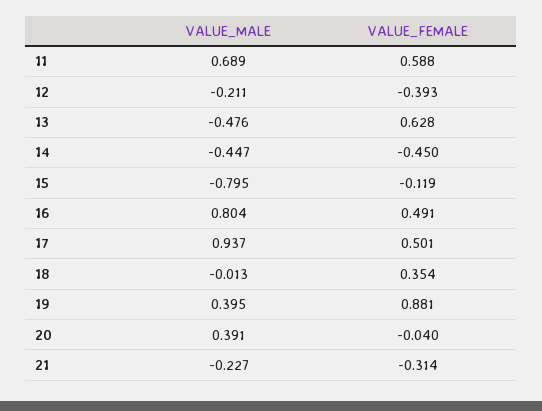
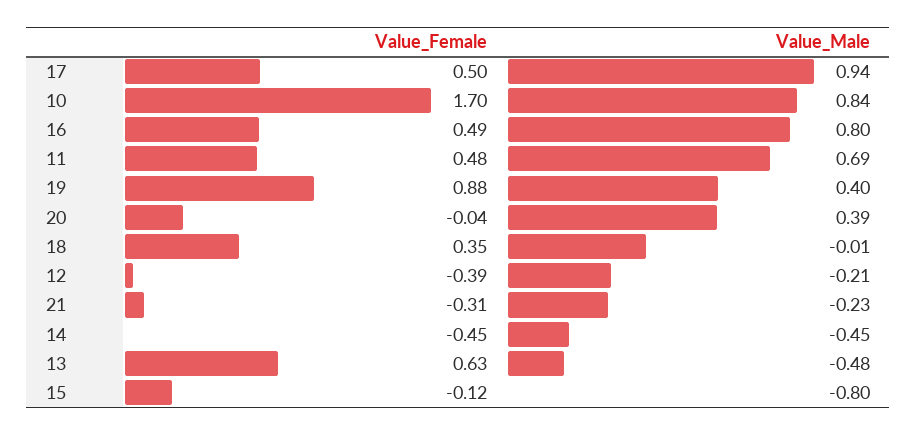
  {
    "VALUE_MALE": {
      "11": 0.689,
      "12": -0.211,
      "13": -0.476,
      "14": -0.447,
      "15": -0.795,
      "16": 0.804,
      "17": 0.937,
      "18": -0.013,
      "19": 0.395,
      "20": 0.391,
-     "21": -0.227
+     "21": -0.227,
+     "10": 0.84
    },
    "VALUE_FEMALE": {
-     "11": 0.588,
+     "11": 0.48,
      "12": -0.393,
      "13": 0.628,
      "14": -0.45,
      "15": -0.119,
      "16": 0.491,
      "17": 0.501,
      "18": 0.354,
      "19": 0.881,
      "20": -0.04,
-     "21": -0.314
+     "21": -0.314,
+     "10": 1.7
    }
  }

